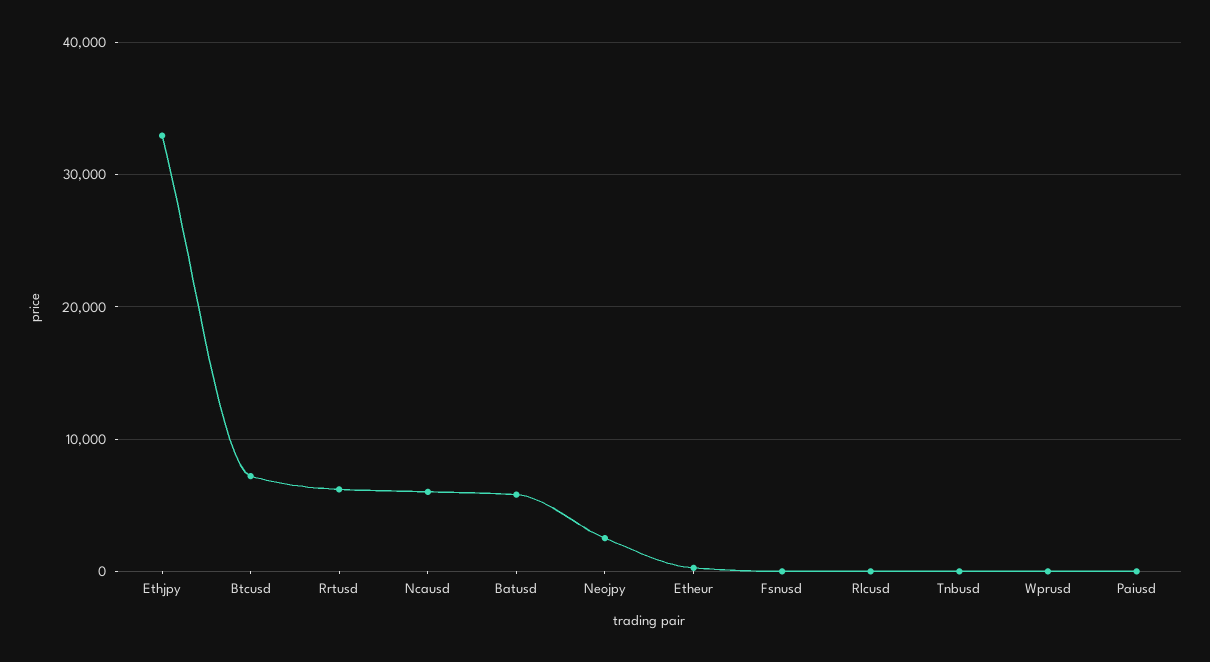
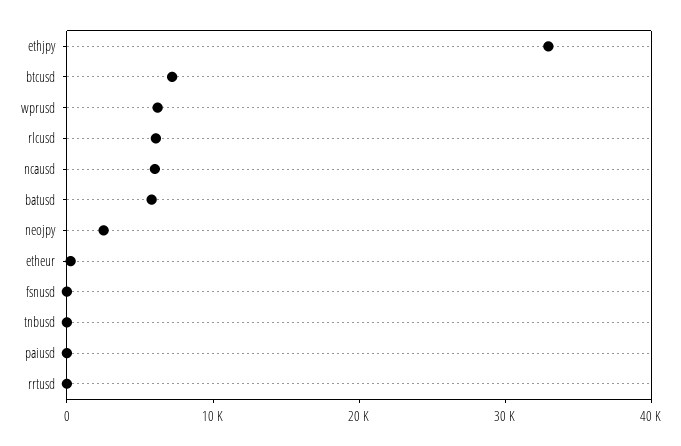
  {
    "Ethjpy": 33000,
    "Btcusd": 7000,
-   "Rrtusd": 6000,
+   "Rrtusd": 0,
    "Ncausd": 6000,
    "Batusd": 6000,
    "Neojpy": 3000,
    "Etheur": 0,
    "Fsnusd": 0,
-   "Rlcusd": 0,
+   "Rlcusd": 6000,
    "Tnbusd": 0,
-   "Wprusd": 0,
+   "Wprusd": 6000,
    "Paiusd": 0
  }

